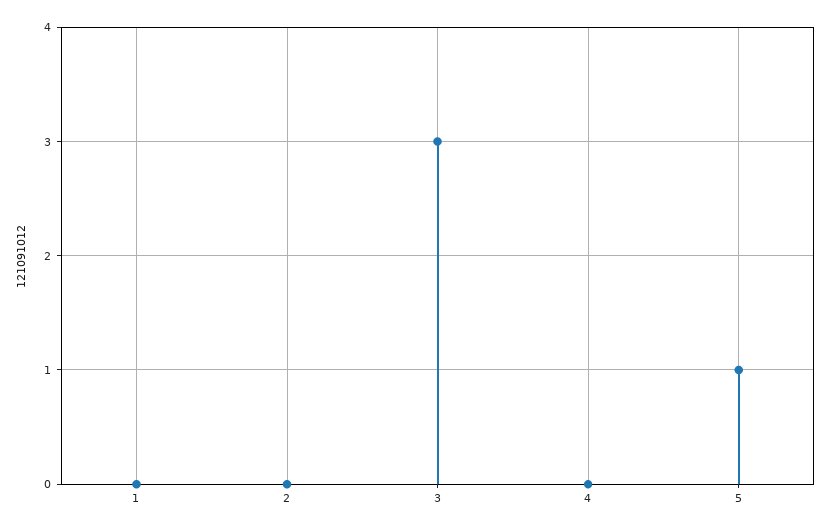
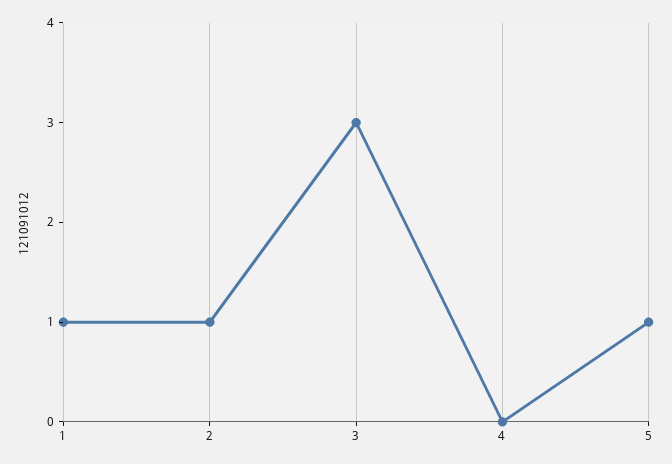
  {
-   "1": 0,
+   "1": 1,
-   "2": 0,
+   "2": 1,
    "3": 3,
    "4": 0,
    "5": 1
  }

